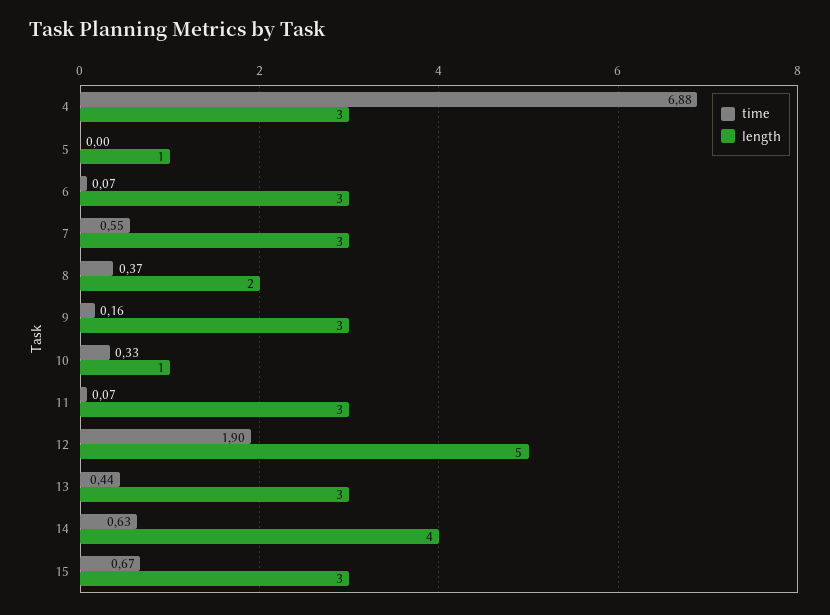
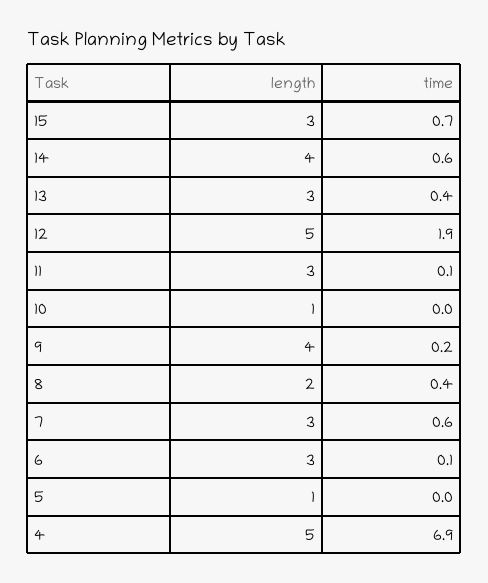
  {
    "time": {
      "4": 6.88,
      "5": 0,
      "6": 0.07,
      "7": 0.55,
      "8": 0.37,
      "9": 0.16,
-     "10": 0.33,
+     "10": 0,
      "11": 0.07,
      "12": 1.9,
      "13": 0.44,
      "14": 0.63,
      "15": 0.67
    },
    "length": {
-     "4": 3,
+     "4": 5,
      "5": 1,
      "6": 3,
      "7": 3,
      "8": 2,
-     "9": 3,
+     "9": 4,
      "10": 1,
      "11": 3,
      "12": 5,
      "13": 3,
      "14": 4,
      "15": 3
    }
  }

